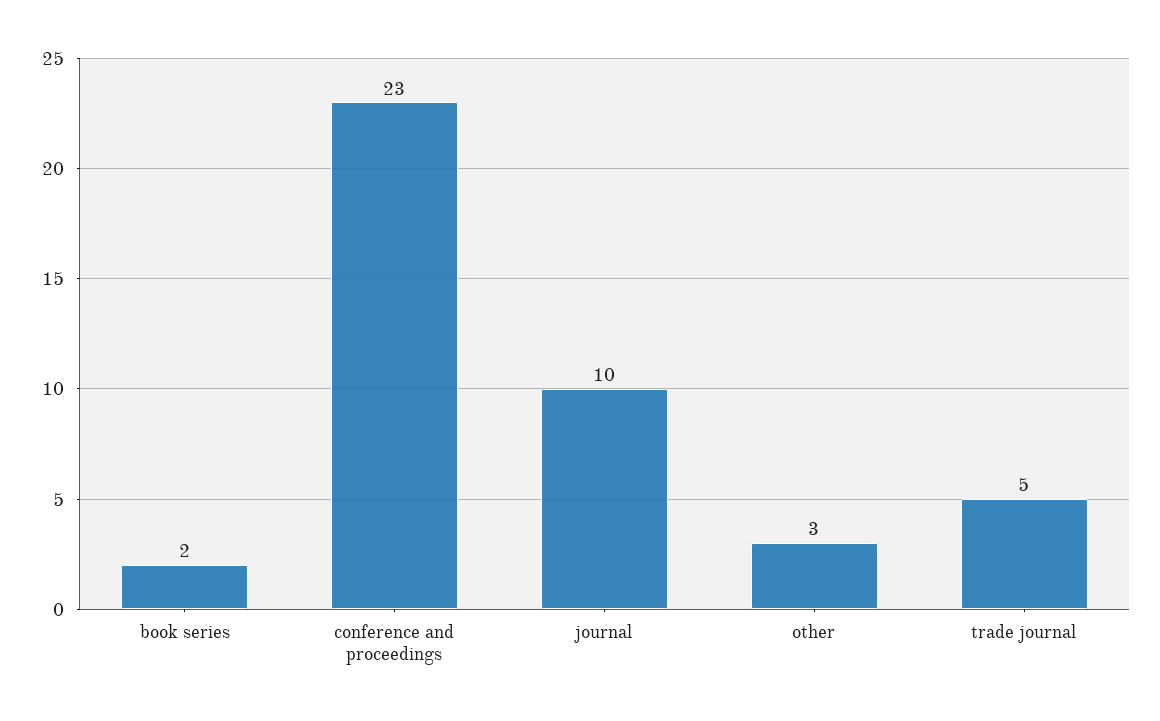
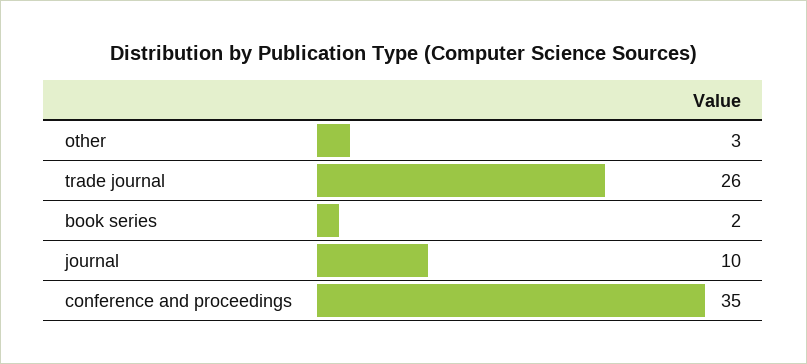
  {
    "book series": 2,
-   "conference and proceedings": 23,
+   "conference and proceedings": 35,
    "journal": 10,
    "other": 3,
-   "trade journal": 5
+   "trade journal": 26
  }

